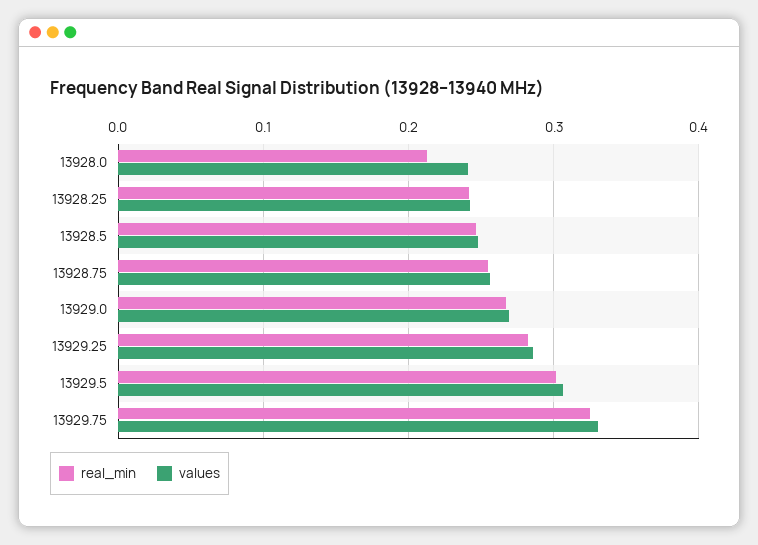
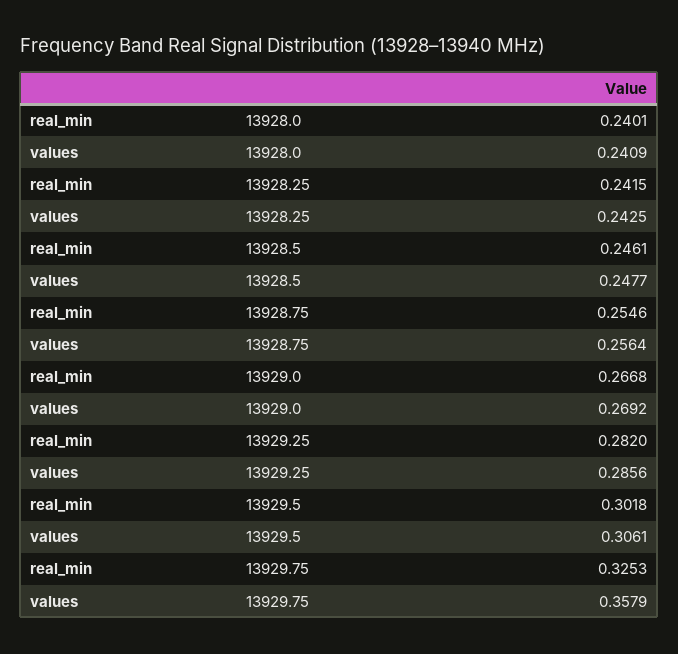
  {
    "real_min": {
-     "13928.0": 0.21,
+     "13928.0": 0.2401,
      "13928.25": 0.2415,
      "13928.5": 0.2461,
      "13928.75": 0.2546,
      "13929.0": 0.2668,
      "13929.25": 0.282,
      "13929.5": 0.3018,
      "13929.75": 0.3253
    },
    "values": {
      "13928.0": 0.2409,
      "13928.25": 0.2425,
      "13928.5": 0.2477,
      "13928.75": 0.2564,
      "13929.0": 0.2692,
      "13929.25": 0.2856,
      "13929.5": 0.3061,
-     "13929.75": 0.33
+     "13929.75": 0.3579
    }
  }

